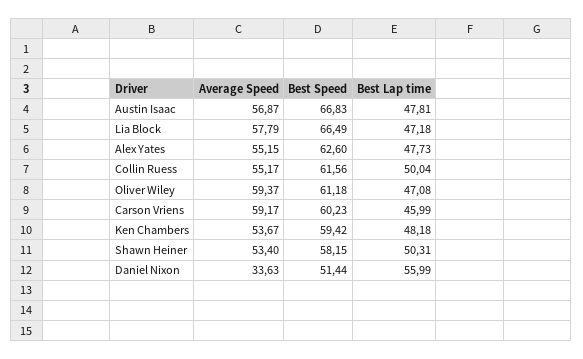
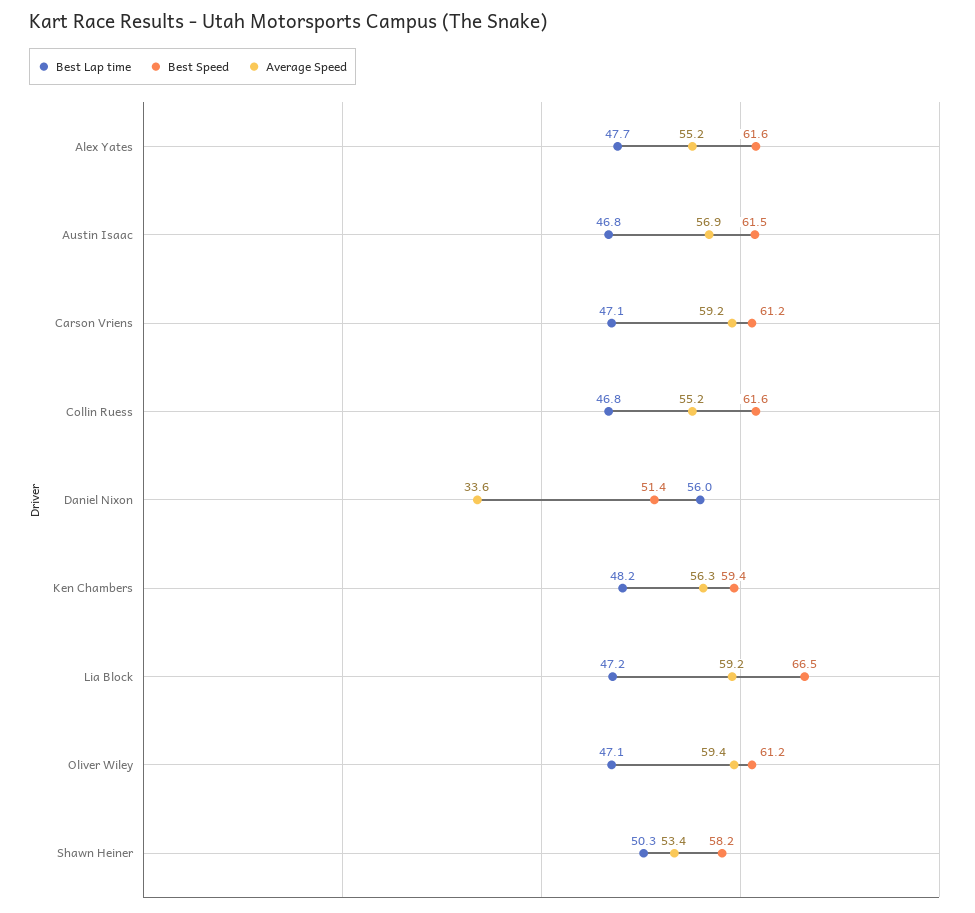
  {
    "Average Speed": {
      "Austin Isaac": 56.87,
-     "Lia Block": 57.79,
+     "Lia Block": 59.2,
      "Alex Yates": 55.15,
      "Collin Ruess": 55.17,
      "Oliver Wiley": 59.37,
      "Carson Vriens": 59.17,
-     "Ken Chambers": 53.67,
+     "Ken Chambers": 56.3,
      "Shawn Heiner": 53.4,
      "Daniel Nixon": 33.63
    },
    "Best Speed": {
-     "Austin Isaac": 66.83,
+     "Austin Isaac": 61.5,
      "Lia Block": 66.49,
-     "Alex Yates": 62.6,
+     "Alex Yates": 61.6,
      "Collin Ruess": 61.56,
      "Oliver Wiley": 61.18,
-     "Carson Vriens": 60.23,
+     "Carson Vriens": 61.2,
      "Ken Chambers": 59.42,
      "Shawn Heiner": 58.15,
      "Daniel Nixon": 51.44
    },
    "Best Lap time": {
-     "Austin Isaac": 47.81,
+     "Austin Isaac": 46.8,
      "Lia Block": 47.18,
      "Alex Yates": 47.73,
-     "Collin Ruess": 50.04,
+     "Collin Ruess": 46.8,
      "Oliver Wiley": 47.08,
-     "Carson Vriens": 45.99,
+     "Carson Vriens": 47.1,
      "Ken Chambers": 48.18,
      "Shawn Heiner": 50.31,
      "Daniel Nixon": 55.99
    }
  }

